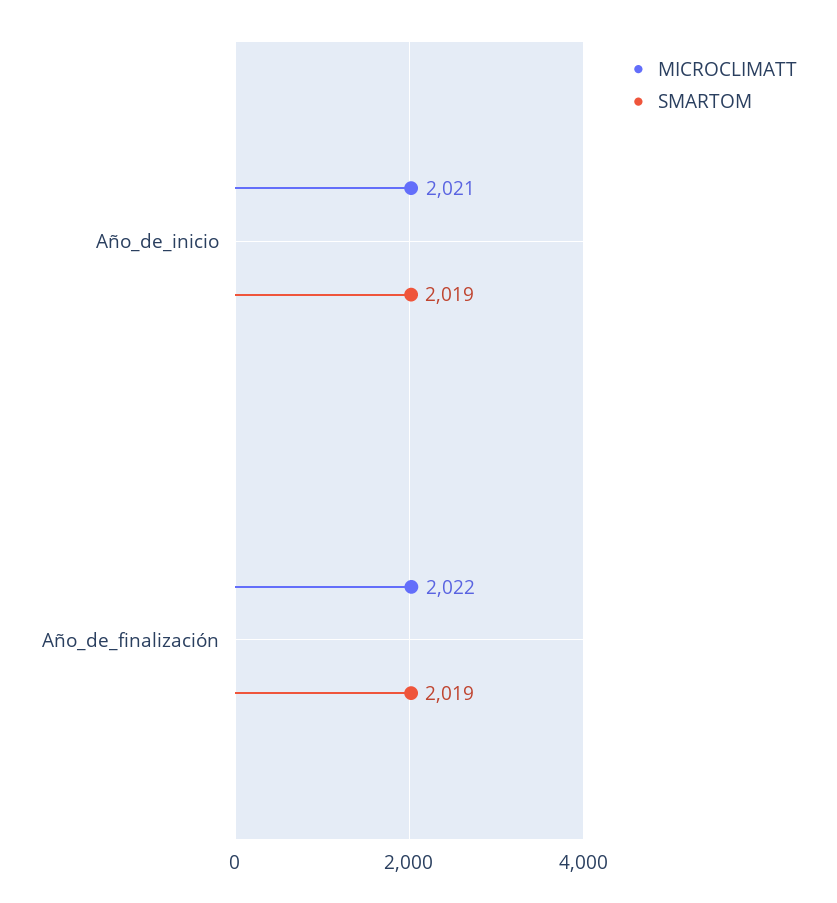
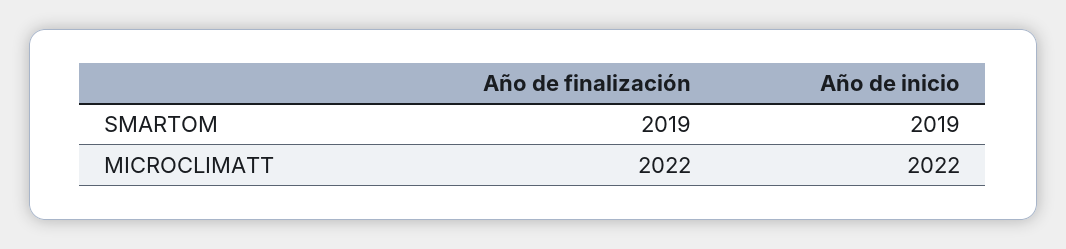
  {
    "MICROCLIMATT": {
-     "Año_de_inicio": 2021,
+     "Año_de_inicio": 2022,
      "Año_de_finalización": 2022
    },
    "SMARTOM": {
      "Año_de_inicio": 2019,
      "Año_de_finalización": 2019
    }
  }

